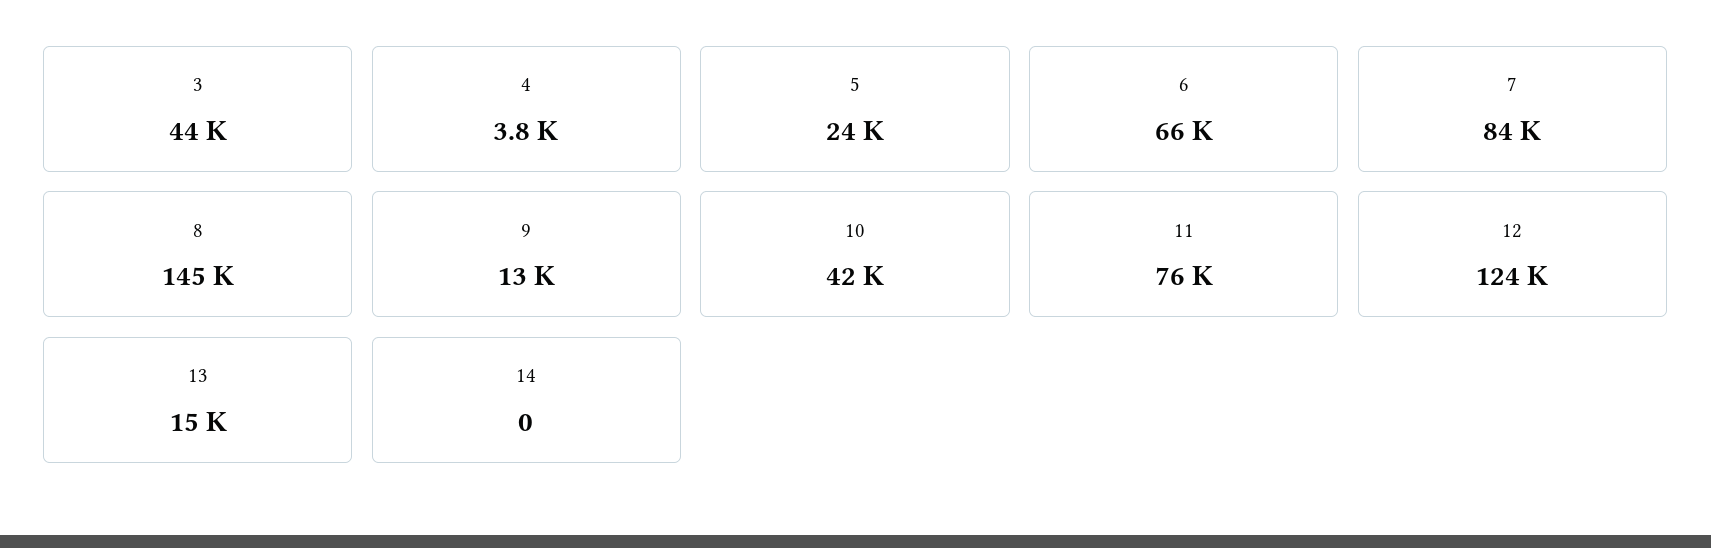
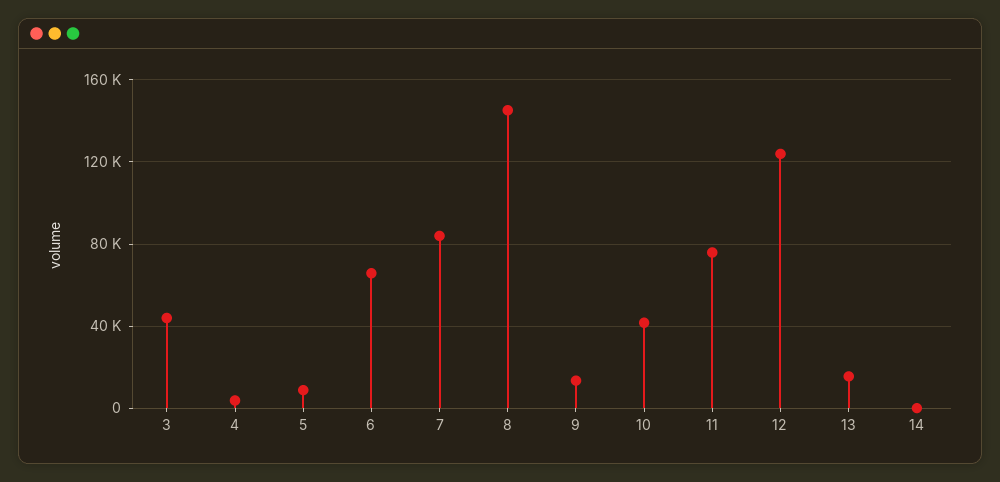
  {
    "3": 44000,
    "4": 3800,
-   "5": 24000,
+   "5": 10000,
    "6": 66000,
    "7": 84000,
    "8": 145000,
    "9": 13000,
    "10": 42000,
    "11": 76000,
    "12": 124000,
    "13": 15000,
    "14": 0
  }

